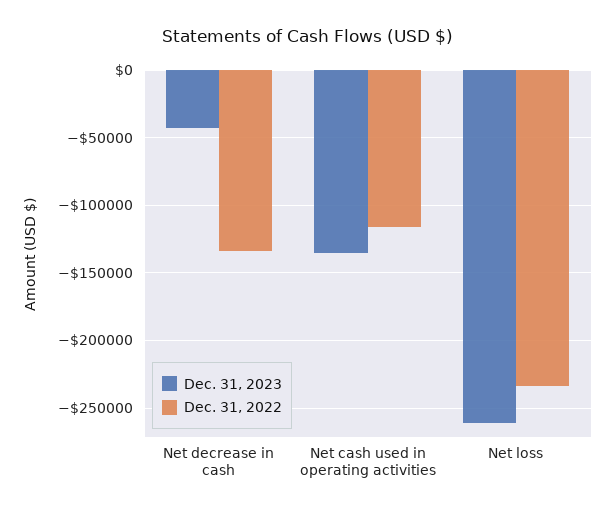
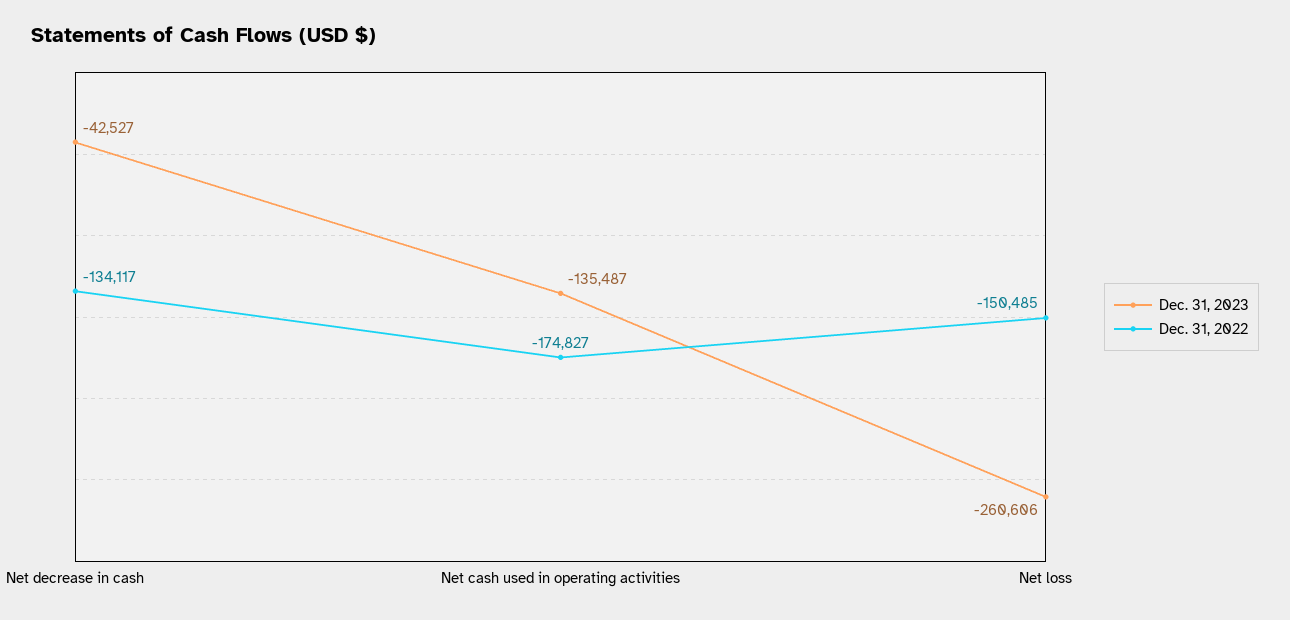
  {
    "Dec. 31, 2023": {
      "Net decrease in cash": -42527,
      "Net cash used in operating activities": -135487,
      "Net loss": -260606
    },
    "Dec. 31, 2022": {
      "Net decrease in cash": -134117,
-     "Net cash used in operating activities": -115000,
+     "Net cash used in operating activities": -174827,
-     "Net loss": -235000
+     "Net loss": -150485
    }
  }

